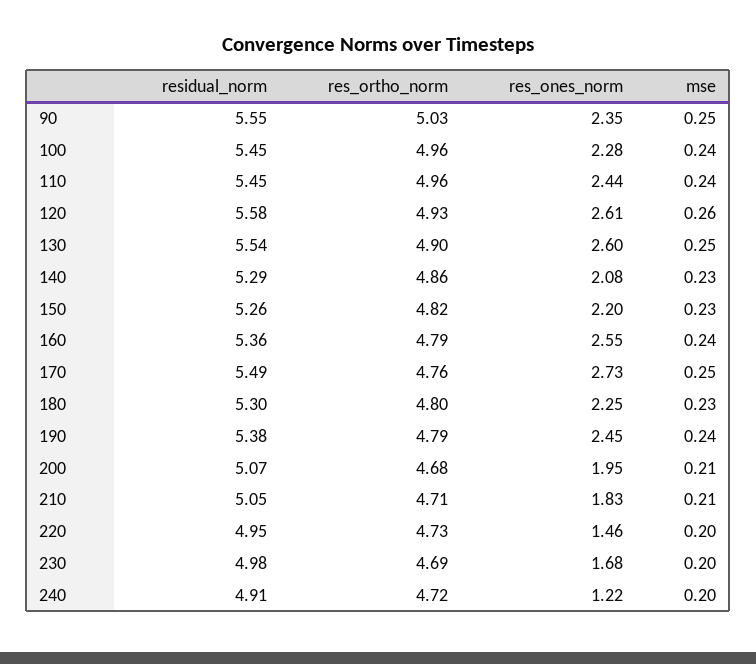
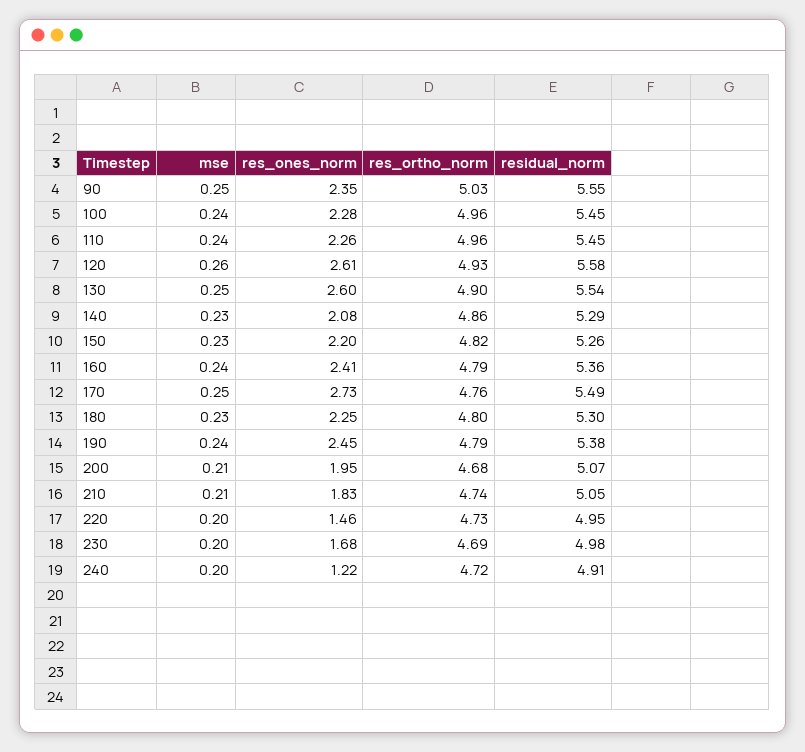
  {
    "residual_norm": {
      "90": 5.55,
      "100": 5.45,
      "110": 5.45,
      "120": 5.58,
      "130": 5.54,
      "140": 5.29,
      "150": 5.26,
      "160": 5.36,
      "170": 5.49,
      "180": 5.3,
      "190": 5.38,
      "200": 5.07,
      "210": 5.05,
      "220": 4.95,
      "230": 4.98,
      "240": 4.91
    },
    "res_ortho_norm": {
      "90": 5.03,
      "100": 4.96,
      "110": 4.96,
      "120": 4.93,
      "130": 4.9,
      "140": 4.86,
      "150": 4.82,
      "160": 4.79,
      "170": 4.76,
      "180": 4.8,
      "190": 4.79,
      "200": 4.68,
-     "210": 4.71,
+     "210": 4.74,
      "220": 4.73,
      "230": 4.69,
      "240": 4.72
    },
    "res_ones_norm": {
      "90": 2.35,
      "100": 2.28,
-     "110": 2.44,
+     "110": 2.26,
      "120": 2.61,
      "130": 2.6,
      "140": 2.08,
      "150": 2.2,
-     "160": 2.55,
+     "160": 2.41,
      "170": 2.73,
      "180": 2.25,
      "190": 2.45,
      "200": 1.95,
      "210": 1.83,
      "220": 1.46,
      "230": 1.68,
      "240": 1.22
    },
    "mse": {
      "90": 0.25,
      "100": 0.24,
      "110": 0.24,
      "120": 0.26,
      "130": 0.25,
      "140": 0.23,
      "150": 0.23,
      "160": 0.24,
      "170": 0.25,
      "180": 0.23,
      "190": 0.24,
      "200": 0.21,
      "210": 0.21,
      "220": 0.2,
      "230": 0.2,
      "240": 0.2
    }
  }

